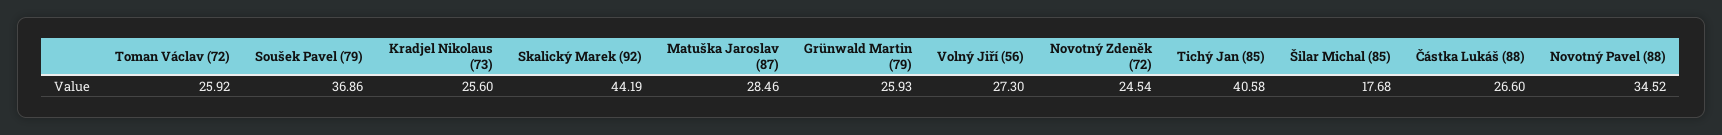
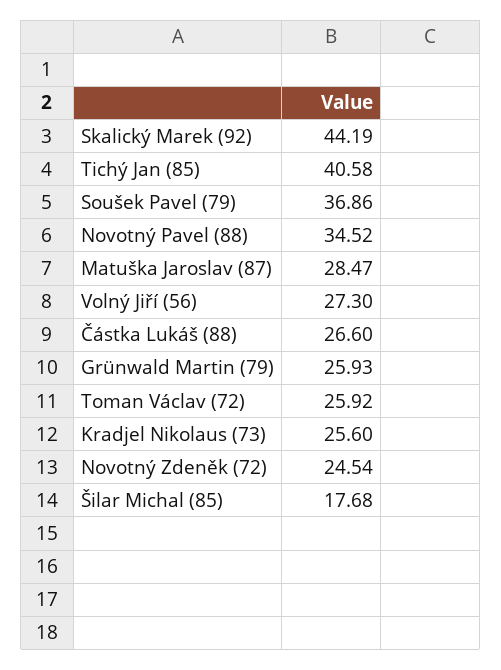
  {
    "Toman Václav (72)": 25.92,
    "Soušek Pavel (79)": 36.86,
    "Kradjel Nikolaus (73)": 25.6,
    "Skalický Marek (92)": 44.19,
-   "Matuška Jaroslav (87)": 28.46,
+   "Matuška Jaroslav (87)": 28.47,
    "Grünwald Martin (79)": 25.93,
    "Volný Jiří (56)": 27.3,
    "Novotný Zdeněk (72)": 24.54,
    "Tichý Jan (85)": 40.58,
    "Šilar Michal (85)": 17.68,
    "Částka Lukáš (88)": 26.6,
    "Novotný Pavel (88)": 34.52
  }

